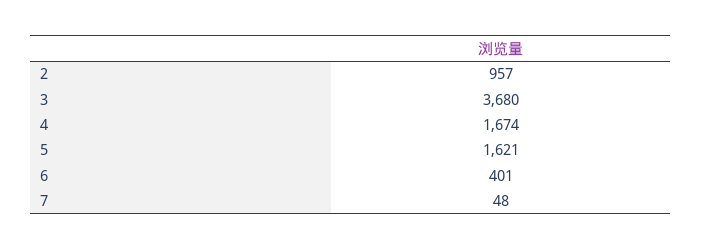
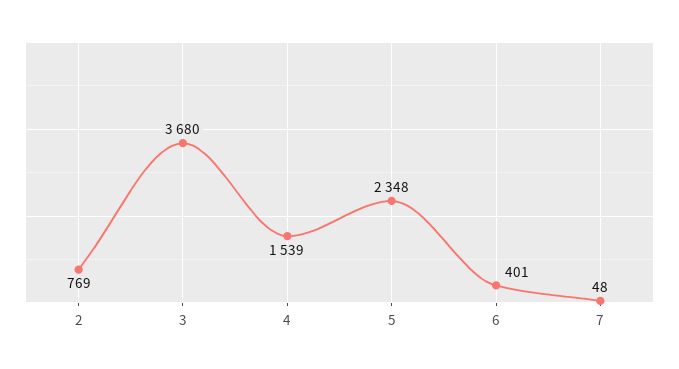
  {
-   "2": 957,
+   "2": 769,
    "3": 3680,
-   "4": 1674,
+   "4": 1539,
-   "5": 1621,
+   "5": 2348,
    "6": 401,
    "7": 48
  }

